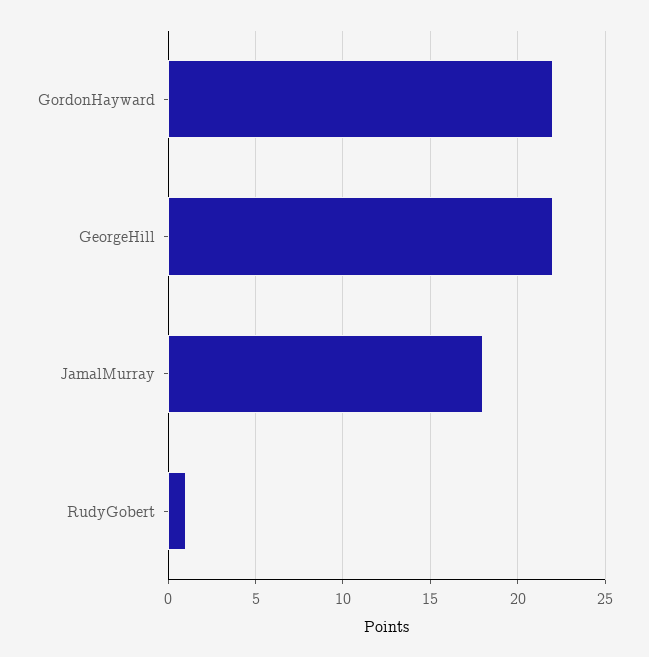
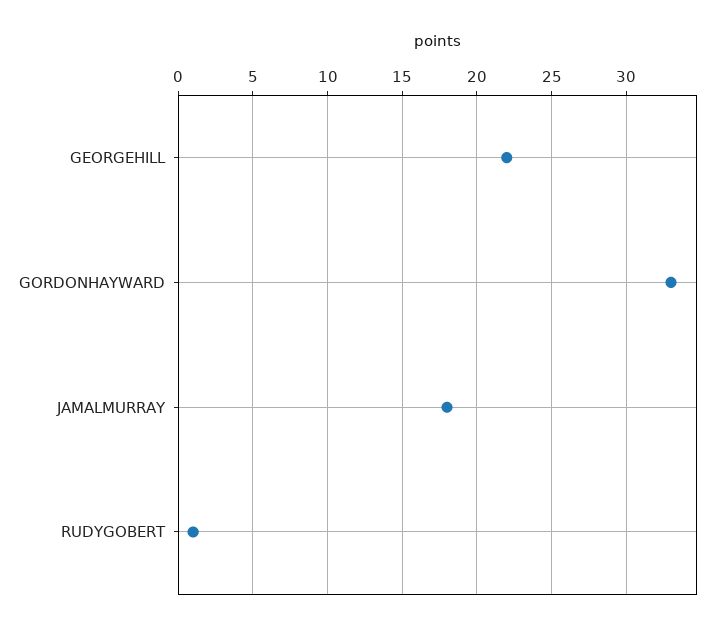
  {
-   "GordonHayward": 22,
+   "GordonHayward": 33,
    "GeorgeHill": 22,
    "JamalMurray": 18,
    "RudyGobert": 1
  }

